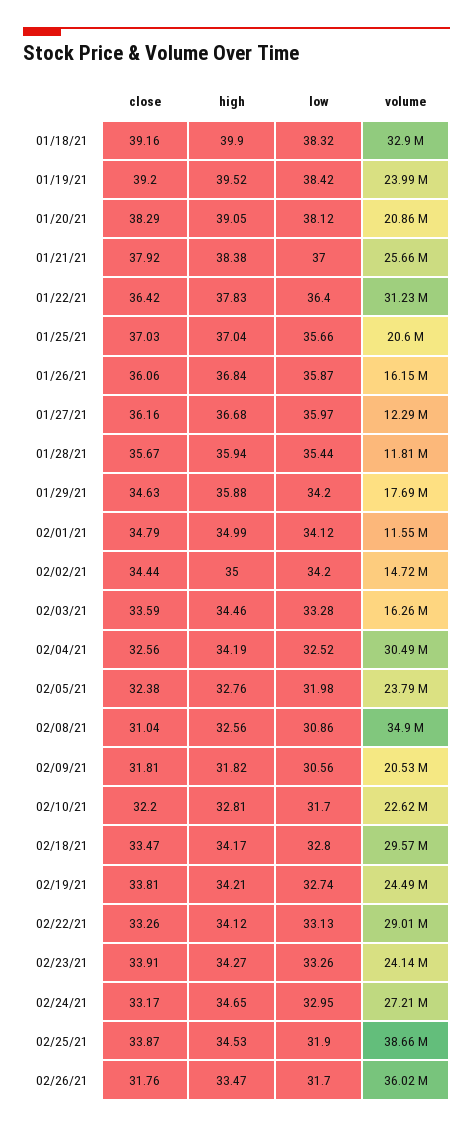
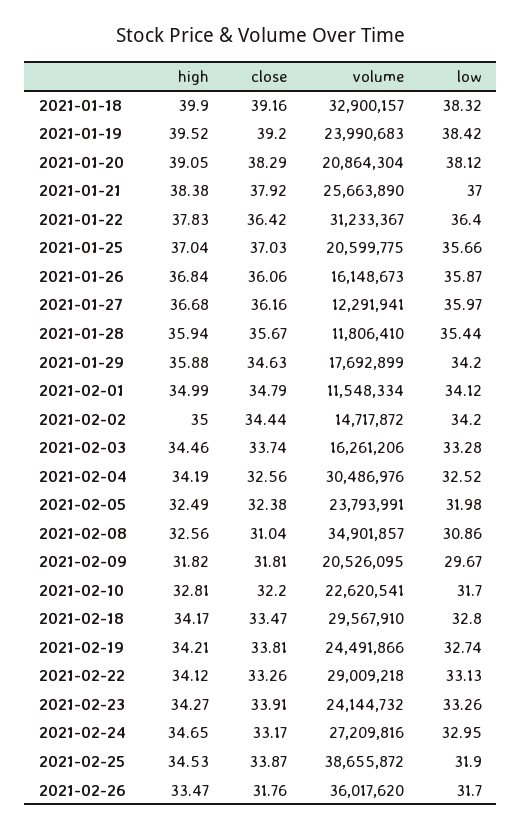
  {
    "close": {
      "01/18/21": 39.16,
      "01/19/21": 39.2,
      "01/20/21": 38.29,
      "01/21/21": 37.92,
      "01/22/21": 36.42,
      "01/25/21": 37.03,
      "01/26/21": 36.06,
      "01/27/21": 36.16,
      "01/28/21": 35.67,
      "01/29/21": 34.63,
      "02/01/21": 34.79,
      "02/02/21": 34.44,
-     "02/03/21": 33.59,
+     "02/03/21": 33.74,
      "02/04/21": 32.56,
      "02/05/21": 32.38,
      "02/08/21": 31.04,
      "02/09/21": 31.81,
      "02/10/21": 32.2,
      "02/18/21": 33.47,
      "02/19/21": 33.81,
      "02/22/21": 33.26,
      "02/23/21": 33.91,
      "02/24/21": 33.17,
      "02/25/21": 33.87,
      "02/26/21": 31.76
    },
    "high": {
      "01/18/21": 39.9,
      "01/19/21": 39.52,
      "01/20/21": 39.05,
      "01/21/21": 38.38,
      "01/22/21": 37.83,
      "01/25/21": 37.04,
      "01/26/21": 36.84,
      "01/27/21": 36.68,
      "01/28/21": 35.94,
      "01/29/21": 35.88,
      "02/01/21": 34.99,
      "02/02/21": 35,
      "02/03/21": 34.46,
      "02/04/21": 34.19,
-     "02/05/21": 32.76,
+     "02/05/21": 32.49,
      "02/08/21": 32.56,
      "02/09/21": 31.82,
      "02/10/21": 32.81,
      "02/18/21": 34.17,
      "02/19/21": 34.21,
      "02/22/21": 34.12,
      "02/23/21": 34.27,
      "02/24/21": 34.65,
      "02/25/21": 34.53,
      "02/26/21": 33.47
    },
    "low": {
      "01/18/21": 38.32,
      "01/19/21": 38.42,
      "01/20/21": 38.12,
      "01/21/21": 37,
      "01/22/21": 36.4,
      "01/25/21": 35.66,
      "01/26/21": 35.87,
      "01/27/21": 35.97,
      "01/28/21": 35.44,
      "01/29/21": 34.2,
      "02/01/21": 34.12,
      "02/02/21": 34.2,
      "02/03/21": 33.28,
      "02/04/21": 32.52,
      "02/05/21": 31.98,
      "02/08/21": 30.86,
-     "02/09/21": 30.56,
+     "02/09/21": 29.67,
      "02/10/21": 31.7,
      "02/18/21": 32.8,
      "02/19/21": 32.74,
      "02/22/21": 33.13,
      "02/23/21": 33.26,
      "02/24/21": 32.95,
      "02/25/21": 31.9,
      "02/26/21": 31.7
    },
    "volume": {
      "01/18/21": 32900157,
      "01/19/21": 23990683,
      "01/20/21": 20864304,
      "01/21/21": 25663890,
      "01/22/21": 31233367,
      "01/25/21": 20599775,
      "01/26/21": 16148673,
      "01/27/21": 12291941,
      "01/28/21": 11806410,
      "01/29/21": 17692899,
      "02/01/21": 11548334,
      "02/02/21": 14717872,
      "02/03/21": 16261206,
      "02/04/21": 30486976,
      "02/05/21": 23793991,
      "02/08/21": 34901857,
      "02/09/21": 20526095,
      "02/10/21": 22620541,
      "02/18/21": 29567910,
      "02/19/21": 24491866,
      "02/22/21": 29009218,
      "02/23/21": 24144732,
      "02/24/21": 27209816,
      "02/25/21": 38655872,
      "02/26/21": 36017620
    }
  }

